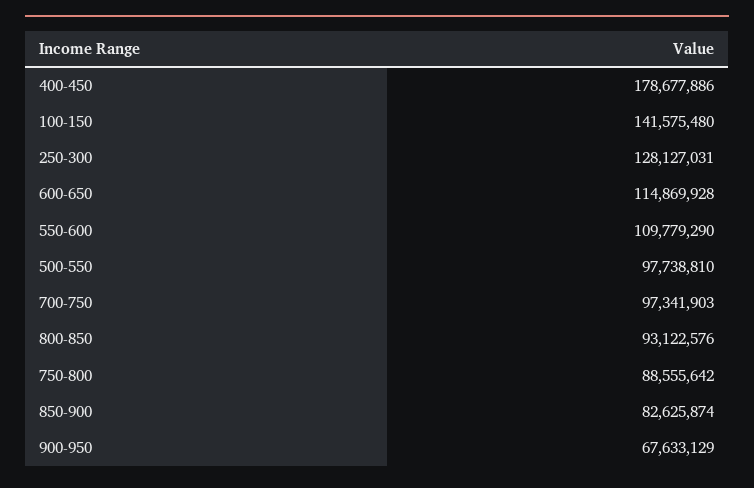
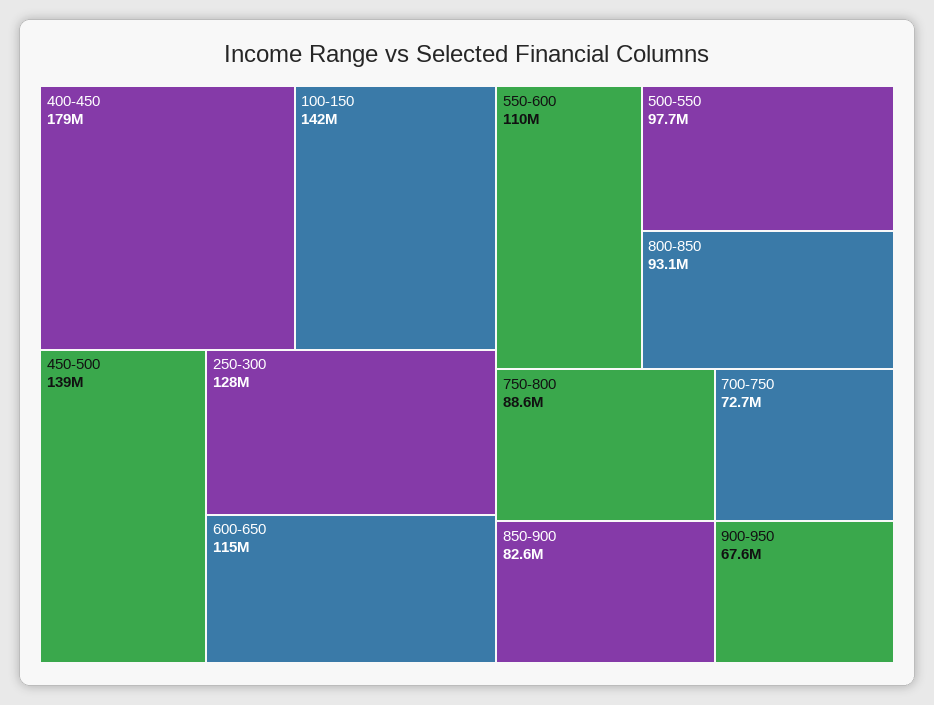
  {
    "400-450": 178677886,
    "100-150": 141575480,
    "250-300": 128127031,
    "600-650": 114869928,
    "550-600": 109779290,
    "500-550": 97738810,
-   "700-750": 97341903,
+   "700-750": 72700000,
    "800-850": 93122576,
    "750-800": 88555642,
    "850-900": 82625874,
-   "900-950": 67633129
+   "900-950": 67633129,
+   "450-500": 139000000
  }

